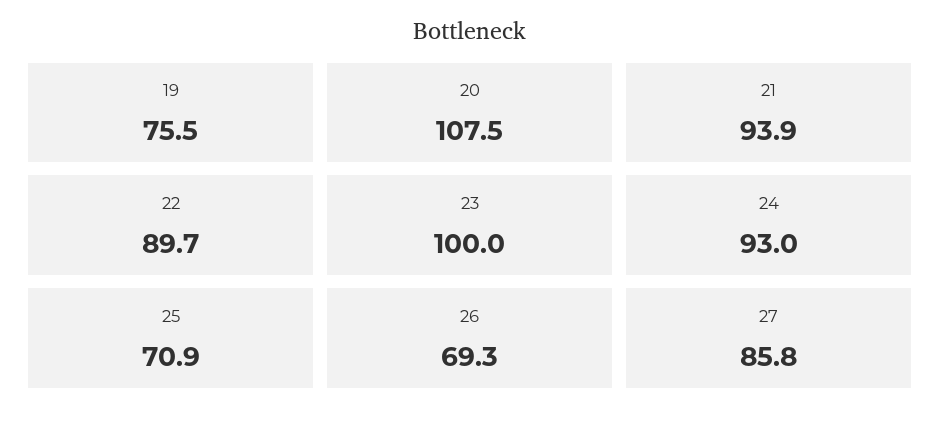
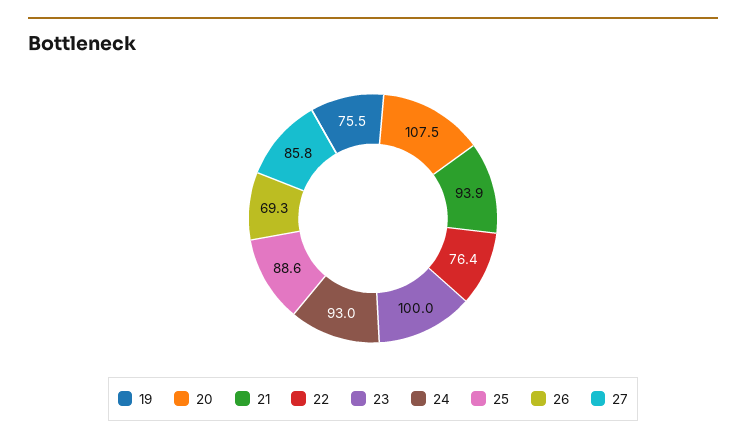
  {
    "19": 75.5,
    "20": 107.5,
    "21": 93.9,
-   "22": 89.7,
+   "22": 76.4,
    "23": 100,
    "24": 93,
-   "25": 70.9,
+   "25": 88.6,
    "26": 69.3,
    "27": 85.8
  }

